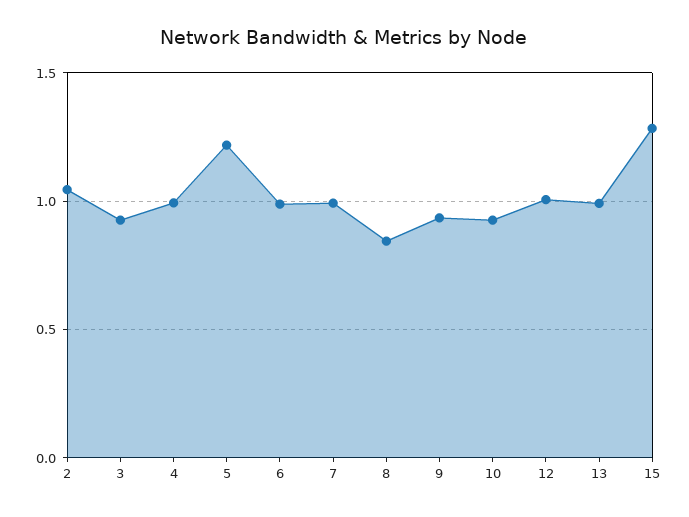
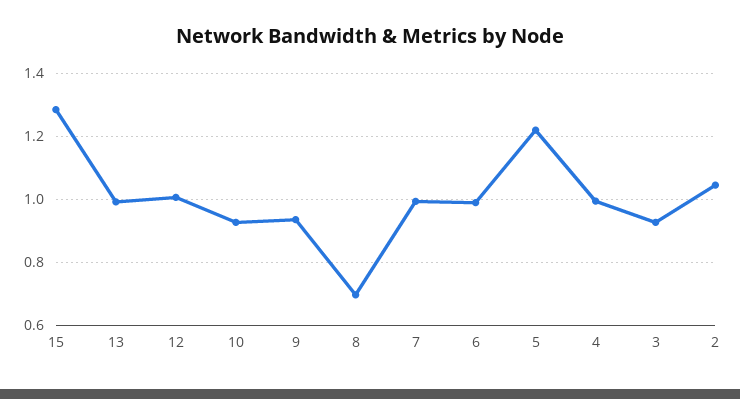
  {
    "2": 1.04,
    "3": 0.92,
    "4": 1,
    "5": 1.22,
    "6": 0.98,
    "7": 1,
-   "8": 0.85,
+   "8": 0.7,
    "9": 0.94,
    "10": 0.92,
    "12": 1,
    "13": 1,
    "15": 1.28
  }

